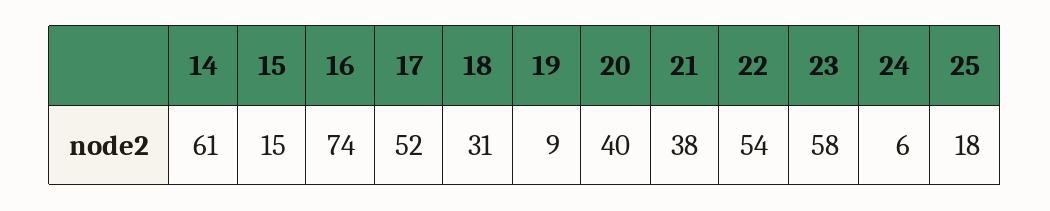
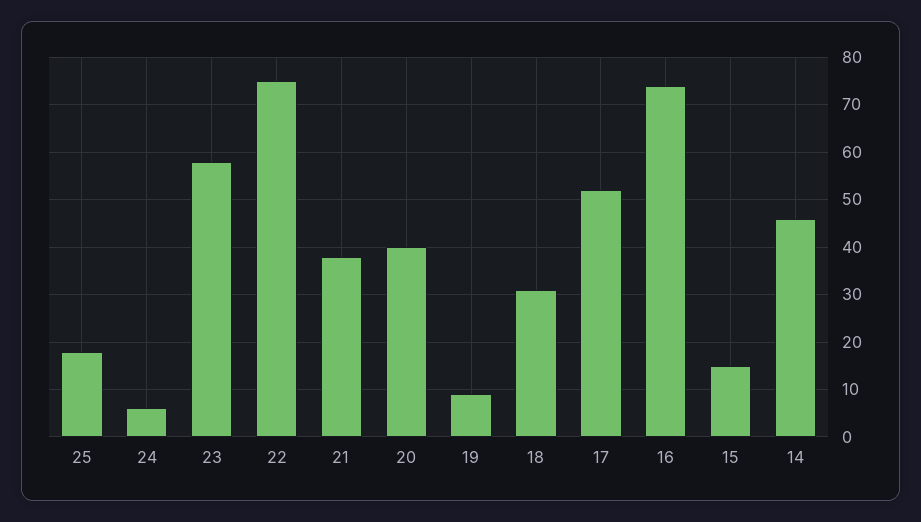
  {
-   "14": 61,
+   "14": 45,
    "15": 15,
    "16": 74,
    "17": 52,
    "18": 31,
    "19": 9,
    "20": 40,
    "21": 38,
-   "22": 54,
+   "22": 75,
    "23": 58,
    "24": 6,
    "25": 18
  }

